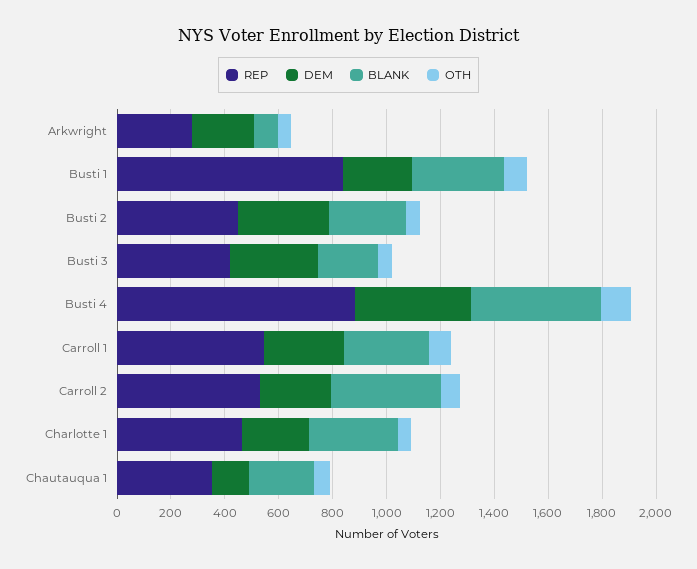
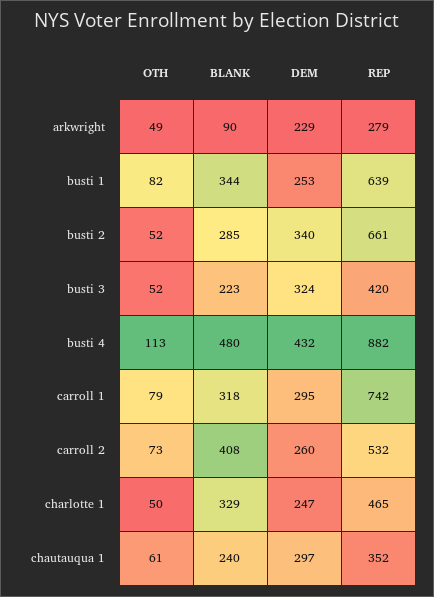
  {
    "REP": {
      "Arkwright": 279,
-     "Busti 1": 850,
+     "Busti 1": 639,
-     "Busti 2": 450,
+     "Busti 2": 661,
      "Busti 3": 420,
      "Busti 4": 882,
-     "Carroll 1": 550,
+     "Carroll 1": 742,
      "Carroll 2": 532,
      "Charlotte 1": 465,
      "Chautauqua 1": 352
    },
    "DEM": {
      "Arkwright": 229,
      "Busti 1": 253,
      "Busti 2": 340,
      "Busti 3": 324,
      "Busti 4": 432,
      "Carroll 1": 295,
      "Carroll 2": 260,
      "Charlotte 1": 247,
-     "Chautauqua 1": 150
+     "Chautauqua 1": 297
    },
    "BLANK": {
      "Arkwright": 90,
      "Busti 1": 344,
      "Busti 2": 285,
      "Busti 3": 223,
      "Busti 4": 480,
      "Carroll 1": 318,
      "Carroll 2": 408,
      "Charlotte 1": 329,
      "Chautauqua 1": 240
    },
    "OTH": {
      "Arkwright": 49,
      "Busti 1": 82,
      "Busti 2": 52,
      "Busti 3": 52,
      "Busti 4": 113,
      "Carroll 1": 79,
      "Carroll 2": 73,
      "Charlotte 1": 50,
      "Chautauqua 1": 61
    }
  }

